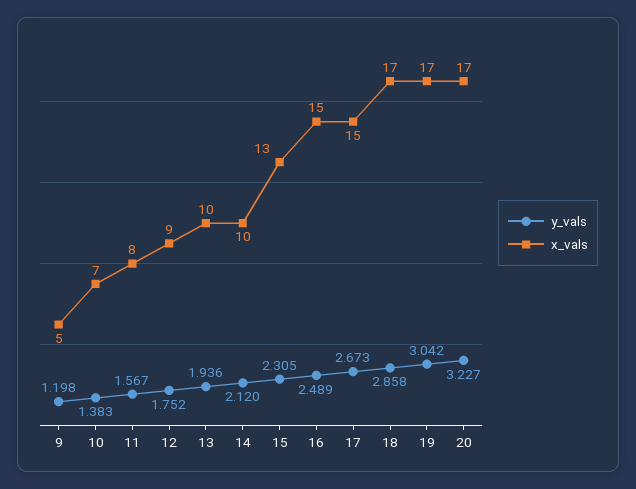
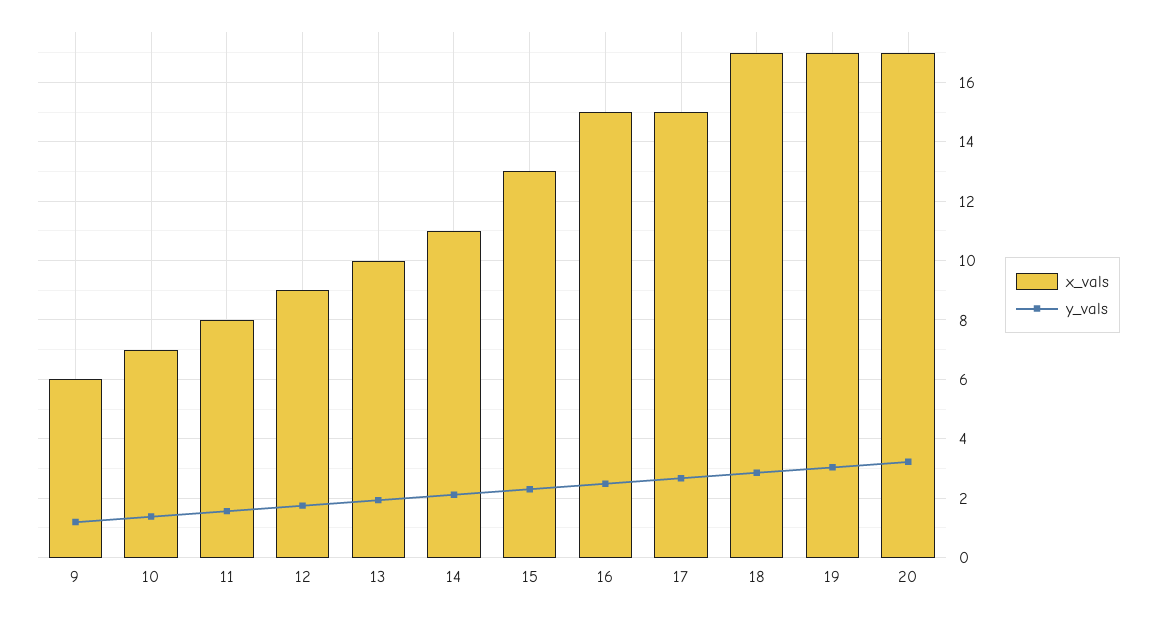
  {
    "y_vals": {
      "9": 1.198,
      "10": 1.383,
      "11": 1.567,
      "12": 1.752,
      "13": 1.936,
      "14": 2.12,
      "15": 2.305,
      "16": 2.489,
      "17": 2.673,
      "18": 2.858,
      "19": 3.042,
      "20": 3.227
    },
    "x_vals": {
-     "9": 5,
+     "9": 6,
      "10": 7,
      "11": 8,
      "12": 9,
      "13": 10,
-     "14": 10,
+     "14": 11,
      "15": 13,
      "16": 15,
      "17": 15,
      "18": 17,
      "19": 17,
      "20": 17
    }
  }

